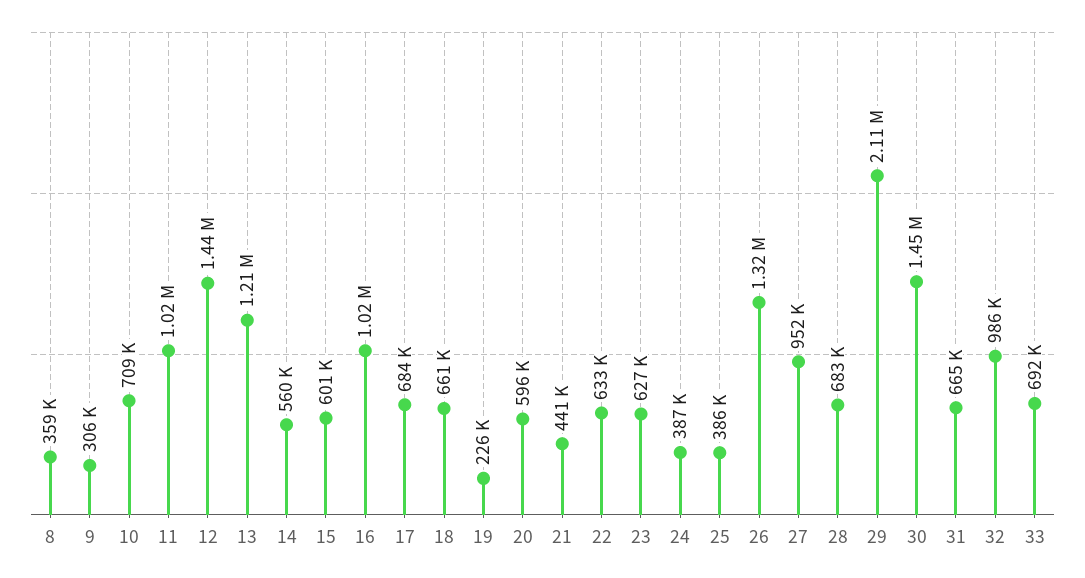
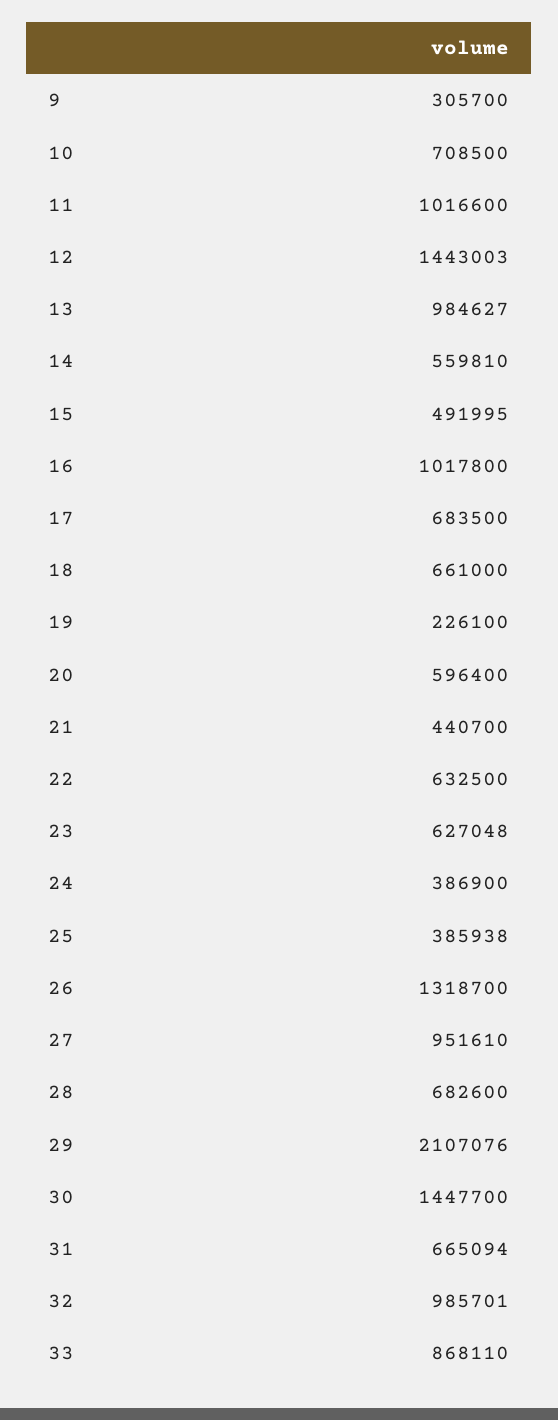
  {
-   "8": 359000,
    "9": 305700,
    "10": 708500,
    "11": 1016600,
    "12": 1443003,
-   "13": 1210000,
+   "13": 984627,
    "14": 559810,
-   "15": 601000,
+   "15": 491995,
    "16": 1017800,
    "17": 683500,
    "18": 661000,
    "19": 226100,
    "20": 596400,
    "21": 440700,
    "22": 632500,
    "23": 627048,
    "24": 386900,
    "25": 385938,
    "26": 1318700,
    "27": 951610,
    "28": 682600,
    "29": 2107076,
    "30": 1447700,
    "31": 665094,
    "32": 985701,
-   "33": 692000
+   "33": 868110
  }

